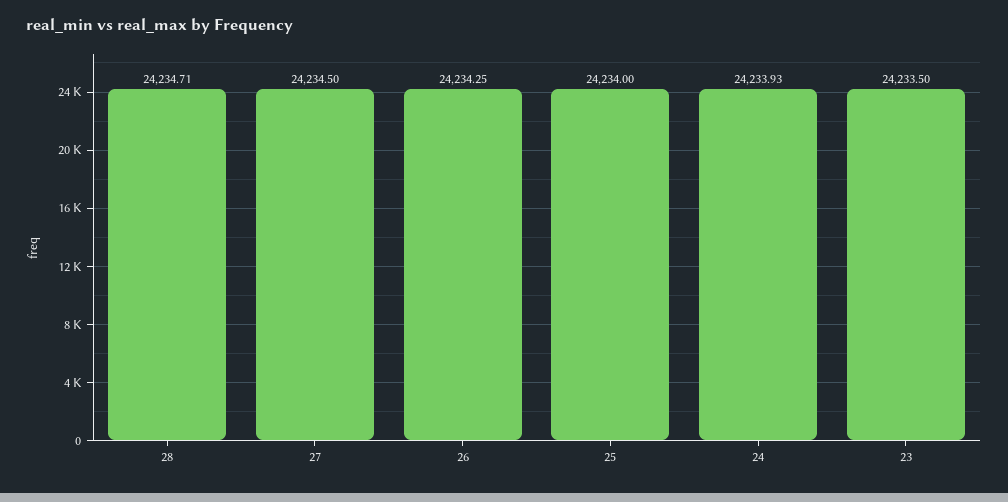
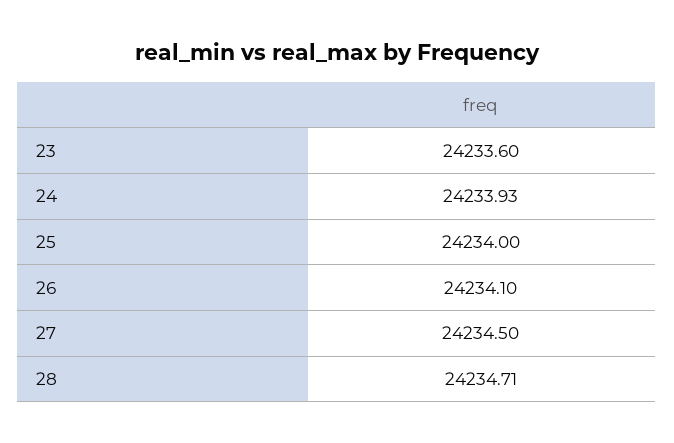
  {
    "28": 24234.71,
    "27": 24234.5,
-   "26": 24234.25,
+   "26": 24234.1,
    "25": 24234,
    "24": 24233.93,
-   "23": 24233.5
+   "23": 24233.6
  }

